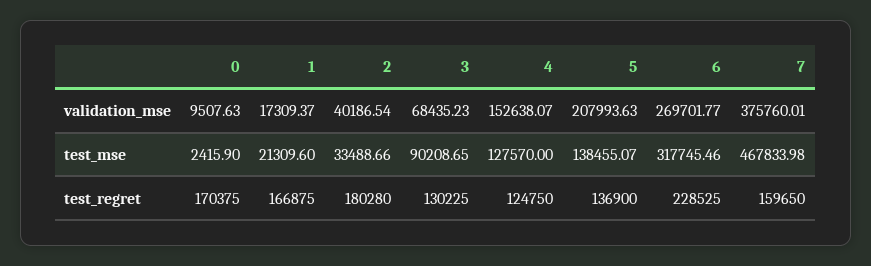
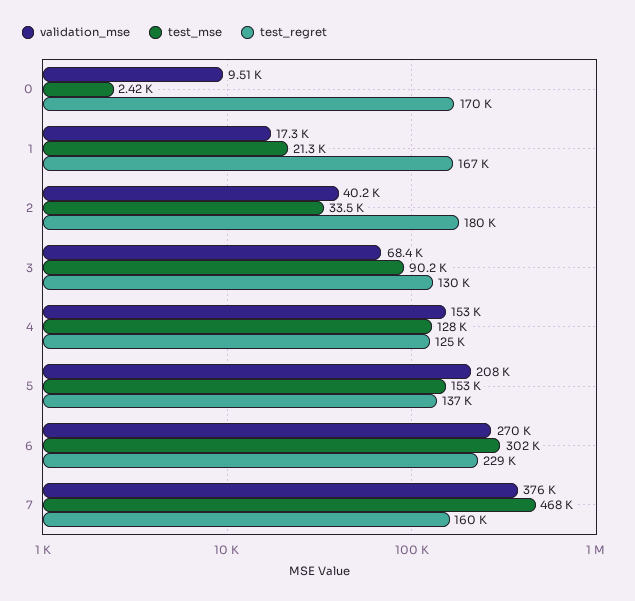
  {
    "validation_mse": {
      "0": 9507.63,
      "1": 17309.37,
      "2": 40186.54,
      "3": 68435.23,
      "4": 152638.07,
      "5": 207993.63,
      "6": 269701.77,
      "7": 375760.01
    },
    "test_mse": {
      "0": 2415.9,
      "1": 21309.6,
      "2": 33488.66,
      "3": 90208.65,
      "4": 127570,
-     "5": 138455.07,
+     "5": 153000,
-     "6": 317745.46,
+     "6": 302000,
      "7": 467833.98
    },
    "test_regret": {
      "0": 170375,
      "1": 166875,
      "2": 180280,
      "3": 130225,
      "4": 124750,
      "5": 136900,
      "6": 228525,
      "7": 159650
    }
  }

